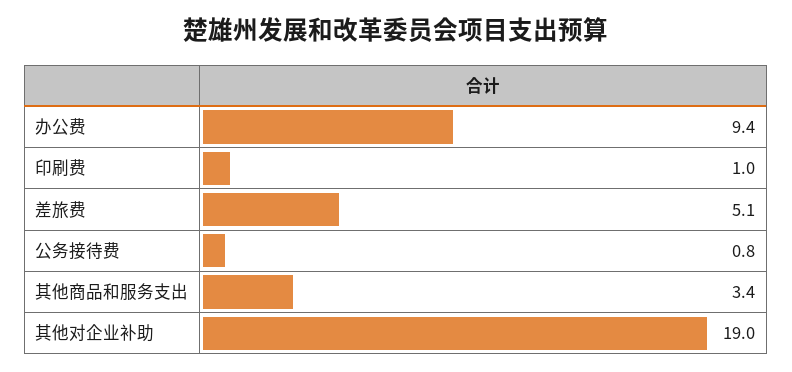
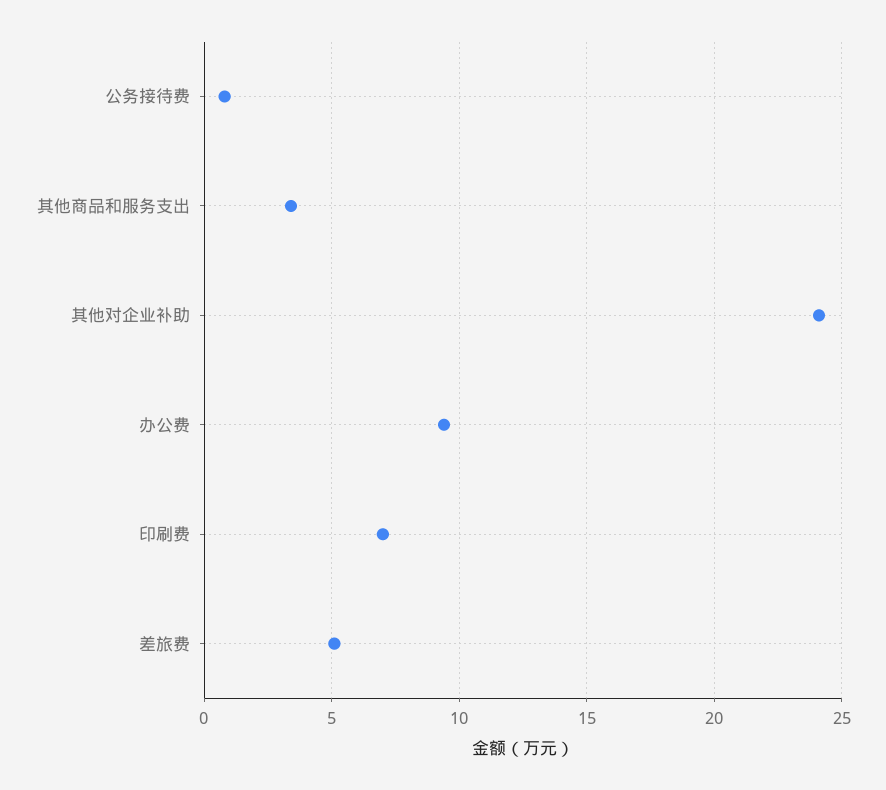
  {
    "办公费": 9.4,
-   "印刷费": 1,
+   "印刷费": 7,
    "差旅费": 5.1,
    "公务接待费": 0.8,
    "其他商品和服务支出": 3.4,
-   "其他对企业补助": 19
+   "其他对企业补助": 24
  }

